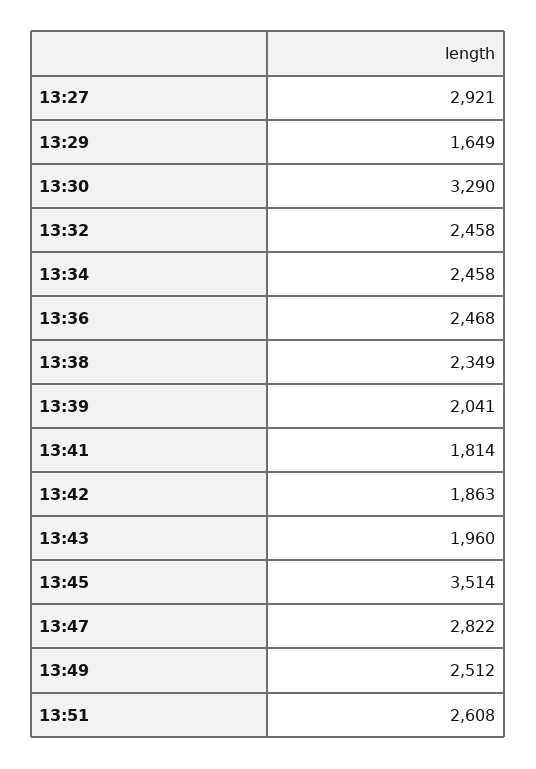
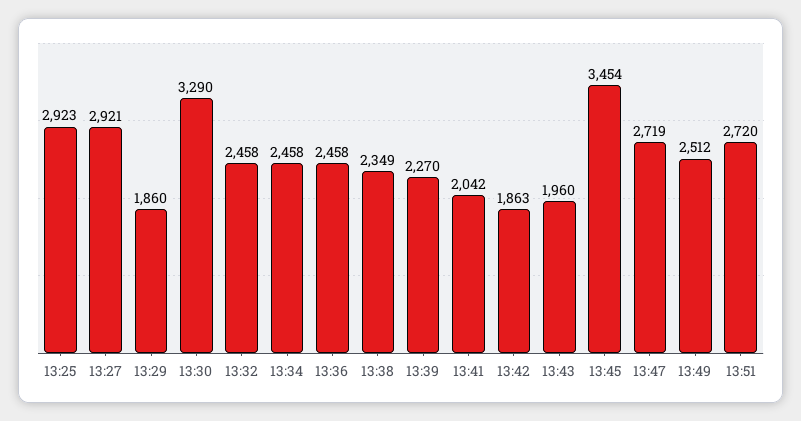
  {
    "13:27": 2921,
-   "13:29": 1649,
+   "13:29": 1860,
    "13:30": 3290,
    "13:32": 2458,
    "13:34": 2458,
-   "13:36": 2468,
+   "13:36": 2458,
    "13:38": 2349,
-   "13:39": 2041,
+   "13:39": 2270,
-   "13:41": 1814,
+   "13:41": 2042,
    "13:42": 1863,
    "13:43": 1960,
-   "13:45": 3514,
+   "13:45": 3454,
-   "13:47": 2822,
+   "13:47": 2719,
    "13:49": 2512,
-   "13:51": 2608
+   "13:51": 2720,
+   "13:25": 2923
  }

